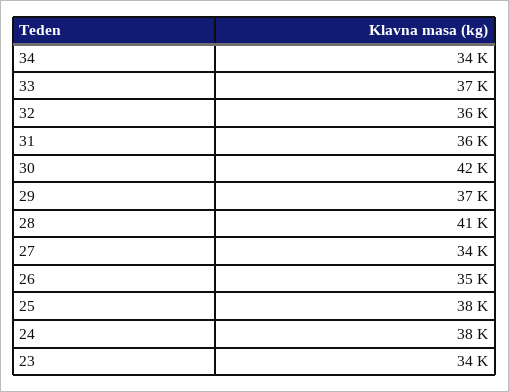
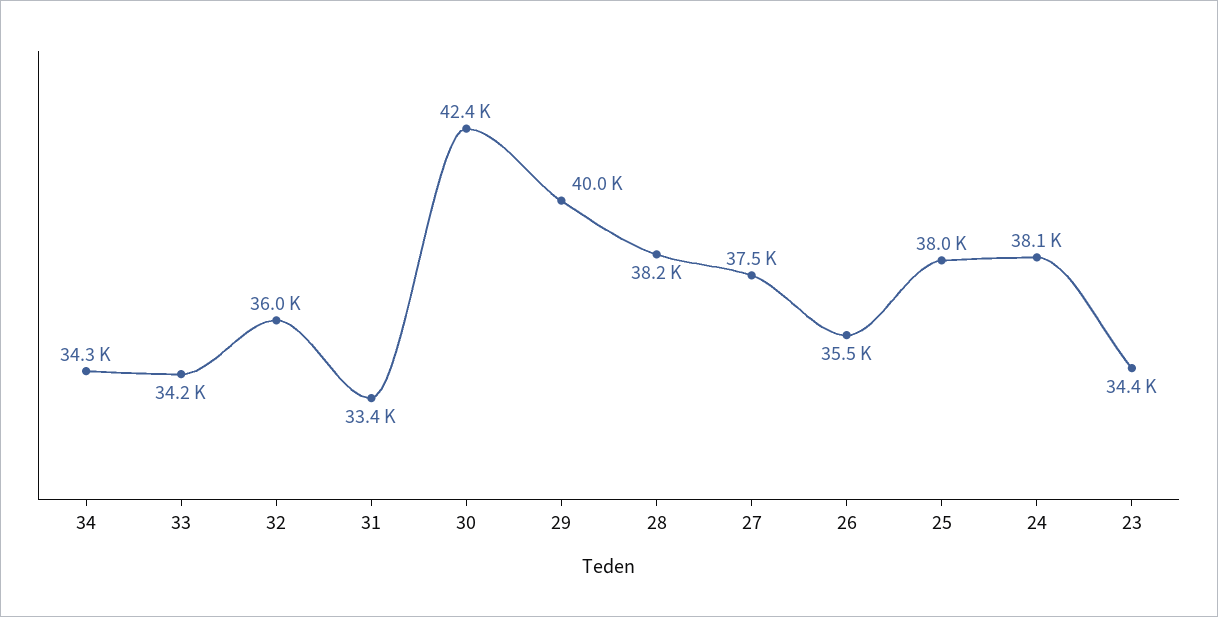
  {
    "34": 34300,
-   "33": 37000,
+   "33": 34200,
    "32": 36000,
-   "31": 36000,
+   "31": 33400,
    "30": 42400,
-   "29": 37000,
+   "29": 40000,
-   "28": 41000,
+   "28": 38200,
-   "27": 34000,
+   "27": 37500,
    "26": 35500,
    "25": 38000,
    "24": 38100,
    "23": 34400
  }

